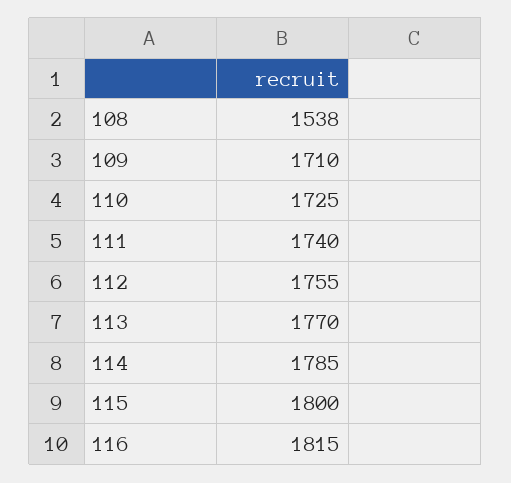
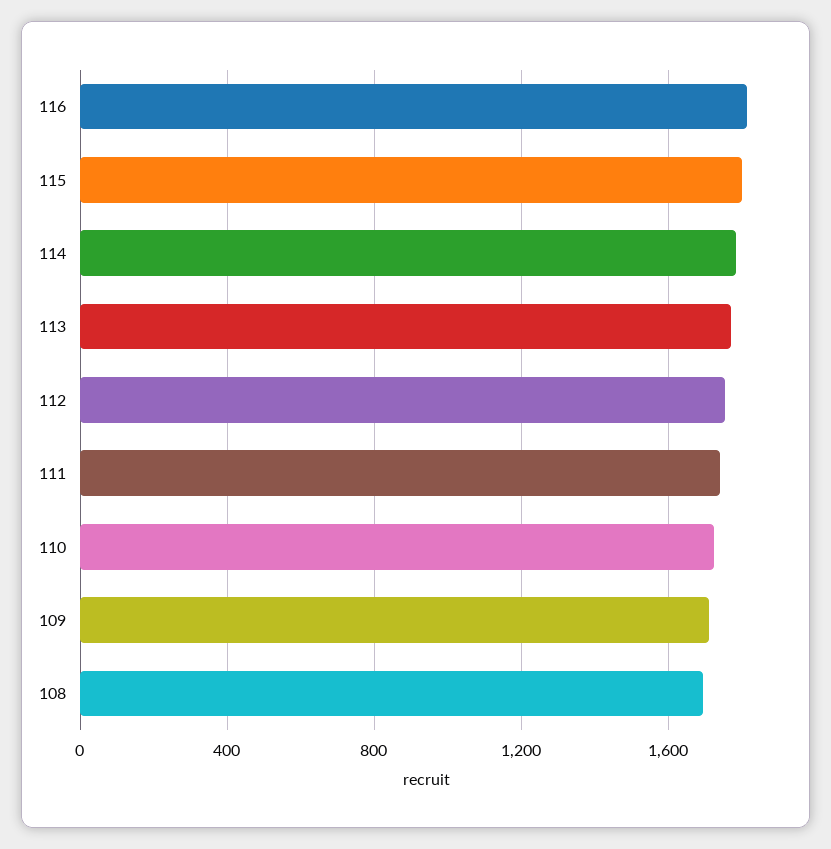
  {
-   "108": 1538,
+   "108": 1700,
    "109": 1710,
    "110": 1725,
    "111": 1740,
    "112": 1755,
    "113": 1770,
    "114": 1785,
    "115": 1800,
    "116": 1815
  }

